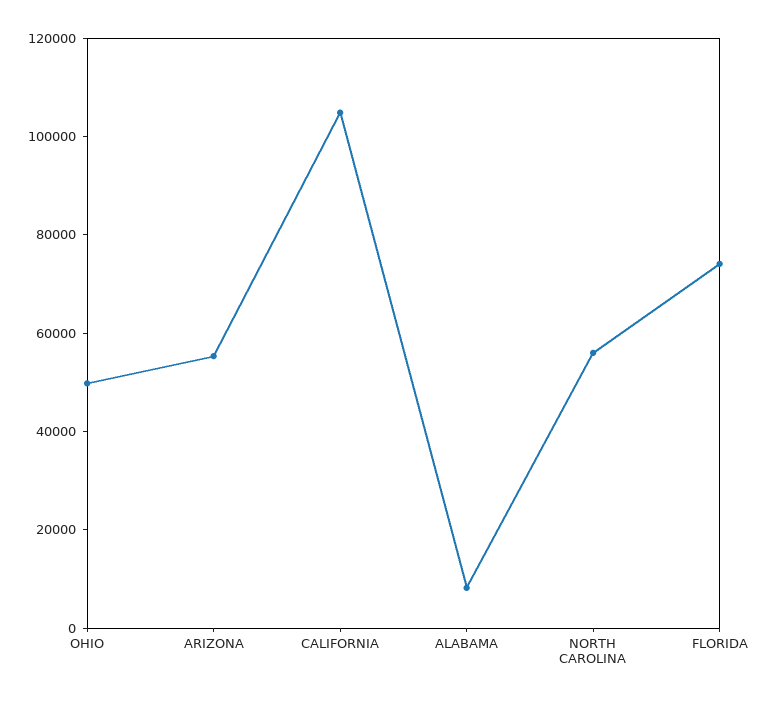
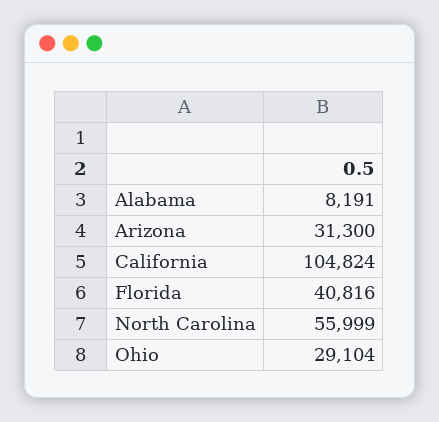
  {
-   "OHIO": 50000,
+   "OHIO": 29104,
-   "ARIZONA": 55000,
+   "ARIZONA": 31300,
    "CALIFORNIA": 104824,
    "ALABAMA": 8191,
    "NORTH CAROLINA": 55999,
-   "FLORIDA": 75000
+   "FLORIDA": 40816
  }

